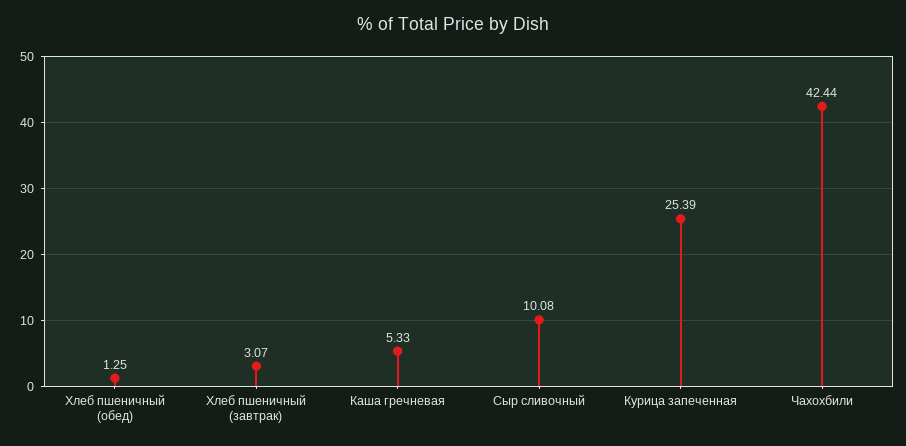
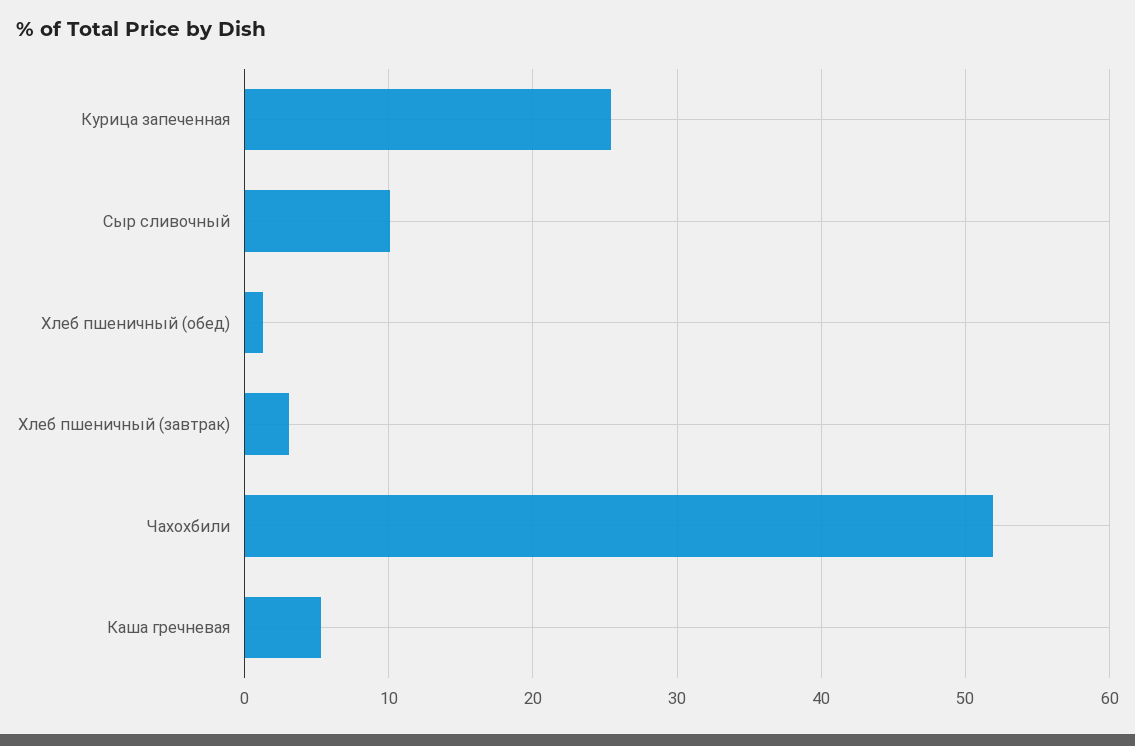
  {
    "Хлеб пшеничный (обед)": 1.25,
    "Хлеб пшеничный (завтрак)": 3.07,
    "Каша гречневая": 5.33,
    "Сыр сливочный": 10.08,
    "Курица запеченная": 25.39,
-   "Чахохбили": 42.44
+   "Чахохбили": 52
  }

